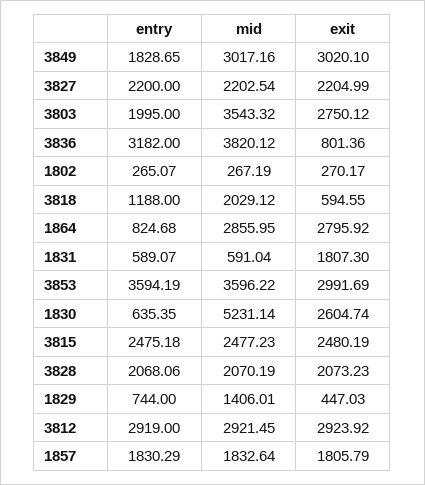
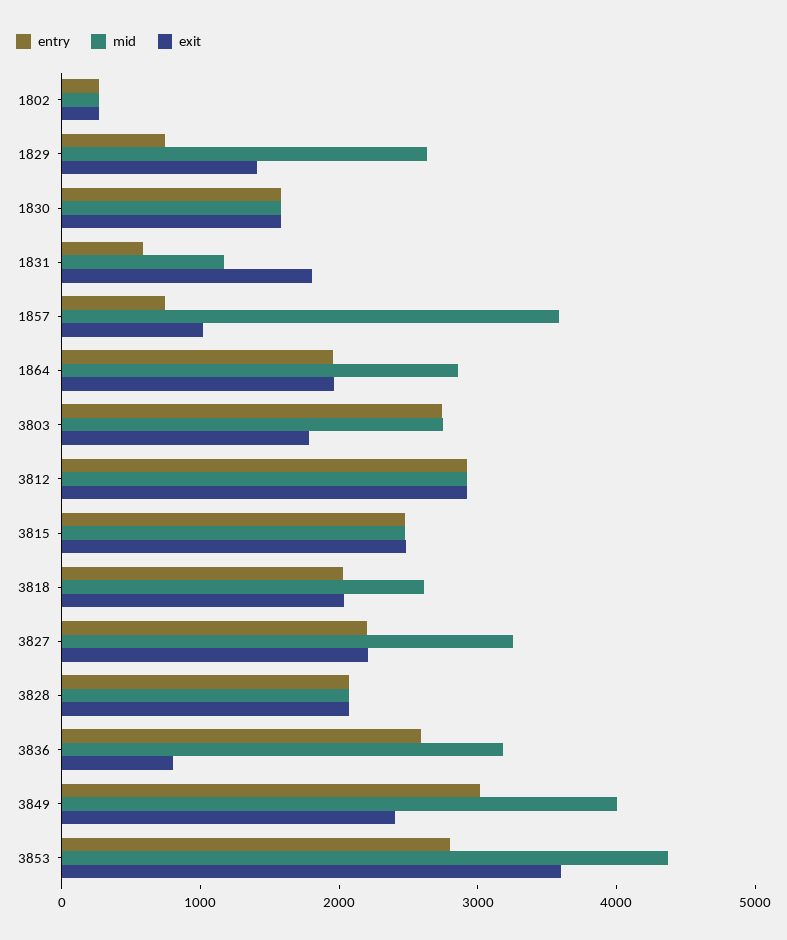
  {
    "entry": {
-     "3849": 1828.65,
+     "3849": 3000,
      "3827": 2200,
-     "3803": 1995,
+     "3803": 2800,
-     "3836": 3182,
+     "3836": 2600,
      "1802": 265.07,
-     "3818": 1188,
+     "3818": 2000,
-     "1864": 824.68,
+     "1864": 2000,
      "1831": 589.07,
-     "3853": 3594.19,
+     "3853": 2800,
-     "1830": 635.35,
+     "1830": 1600,
      "3815": 2475.18,
      "3828": 2068.06,
      "1829": 744,
      "3812": 2919,
-     "1857": 1830.29
+     "1857": 800
    },
    "mid": {
-     "3849": 3017.16,
+     "3849": 4000,
-     "3827": 2202.54,
+     "3827": 3200,
-     "3803": 3543.32,
+     "3803": 2800,
-     "3836": 3820.12,
+     "3836": 3200,
      "1802": 267.19,
-     "3818": 2029.12,
+     "3818": 2600,
      "1864": 2855.95,
-     "1831": 591.04,
+     "1831": 1200,
-     "3853": 3596.22,
+     "3853": 4400,
-     "1830": 5231.14,
+     "1830": 1600,
      "3815": 2477.23,
      "3828": 2070.19,
-     "1829": 1406.01,
+     "1829": 2600,
      "3812": 2921.45,
-     "1857": 1832.64
+     "1857": 3600
    },
    "exit": {
-     "3849": 3020.1,
+     "3849": 2400,
      "3827": 2204.99,
-     "3803": 2750.12,
+     "3803": 1800,
      "3836": 801.36,
      "1802": 270.17,
-     "3818": 594.55,
+     "3818": 2000,
-     "1864": 2795.92,
+     "1864": 2000,
      "1831": 1807.3,
-     "3853": 2991.69,
+     "3853": 3600,
-     "1830": 2604.74,
+     "1830": 1600,
      "3815": 2480.19,
      "3828": 2073.23,
-     "1829": 447.03,
+     "1829": 1400,
      "3812": 2923.92,
-     "1857": 1805.79
+     "1857": 1000
    }
  }

